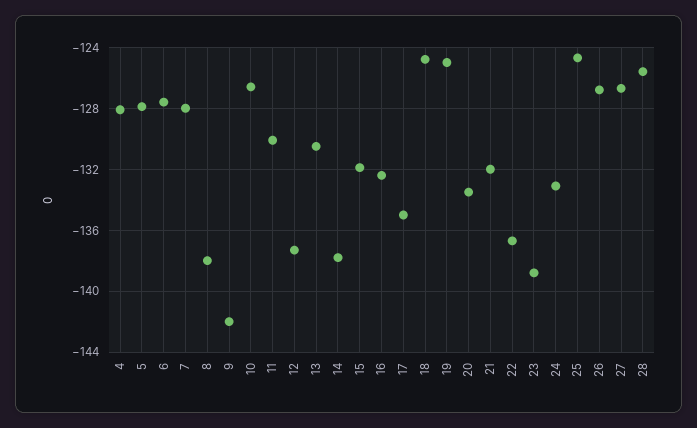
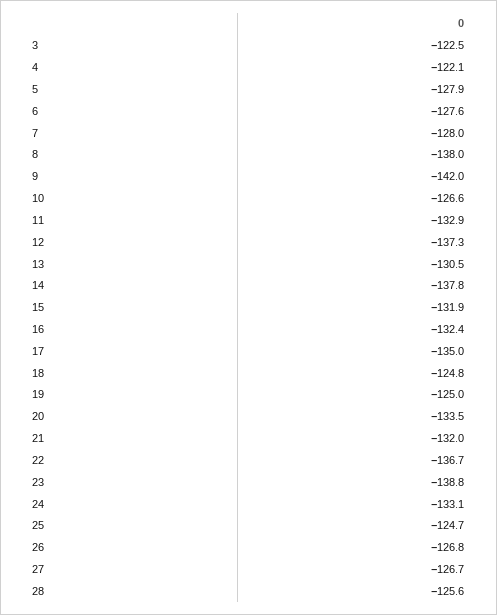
  {
-   "4": -128,
+   "4": -122.1,
    "5": -127.9,
    "6": -127.6,
    "7": -128,
    "8": -138,
    "9": -142,
    "10": -126.6,
-   "11": -130,
+   "11": -132.9,
    "12": -137.3,
    "13": -130.5,
    "14": -137.8,
    "15": -131.9,
    "16": -132.4,
    "17": -135,
    "18": -124.8,
    "19": -125,
    "20": -133.5,
    "21": -132,
    "22": -136.7,
    "23": -138.8,
    "24": -133.1,
    "25": -124.7,
    "26": -126.8,
    "27": -126.7,
-   "28": -125.6
+   "28": -125.6,
+   "3": -122.5
  }

